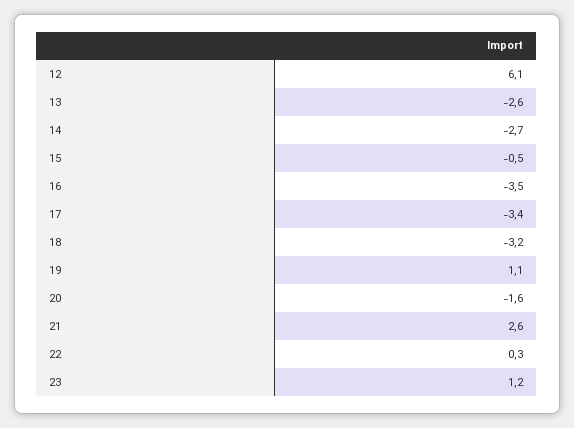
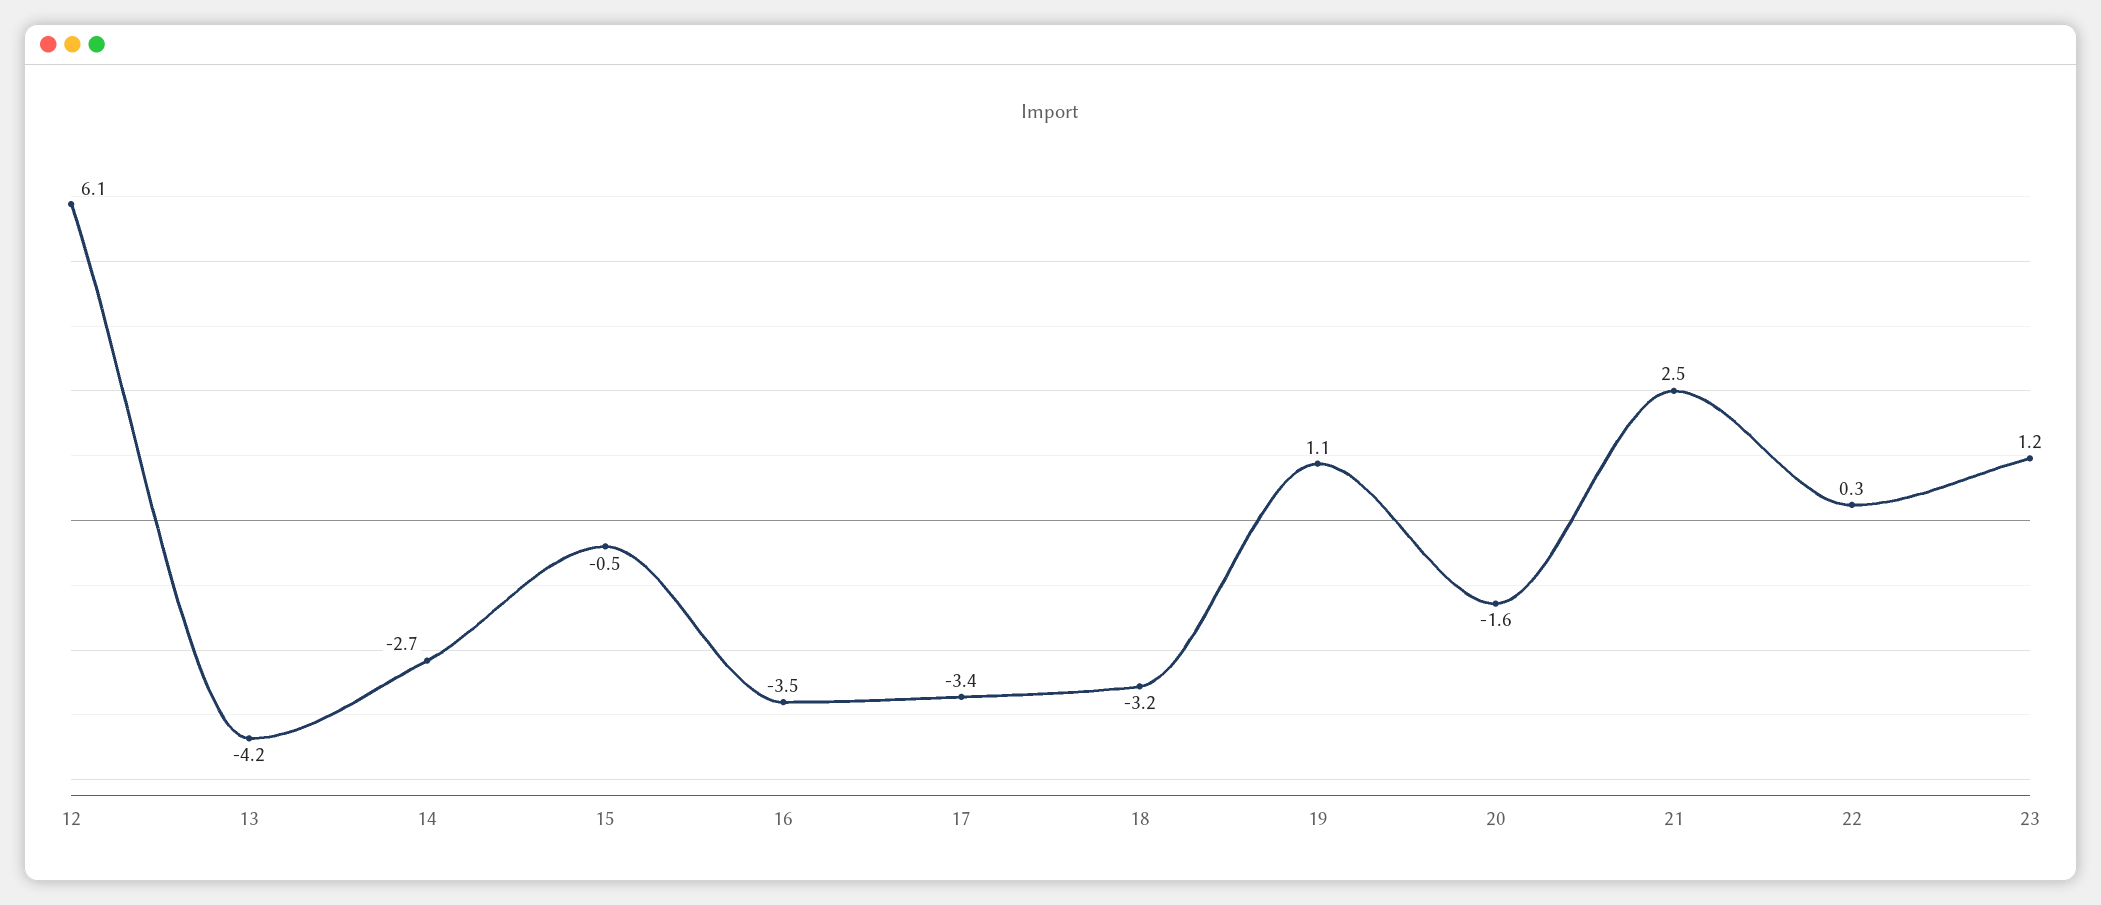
  {
    "12": 6.1,
-   "13": -2.6,
+   "13": -4.2,
    "14": -2.7,
    "15": -0.5,
    "16": -3.5,
    "17": -3.4,
    "18": -3.2,
    "19": 1.1,
    "20": -1.6,
-   "21": 2.6,
+   "21": 2.5,
    "22": 0.3,
    "23": 1.2
  }

